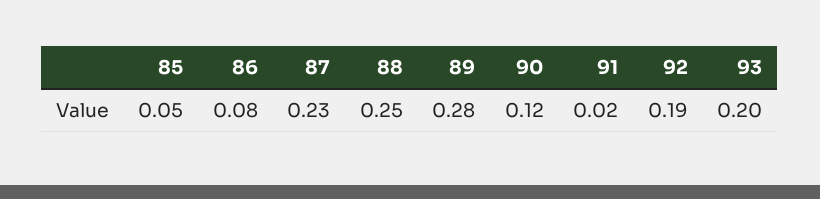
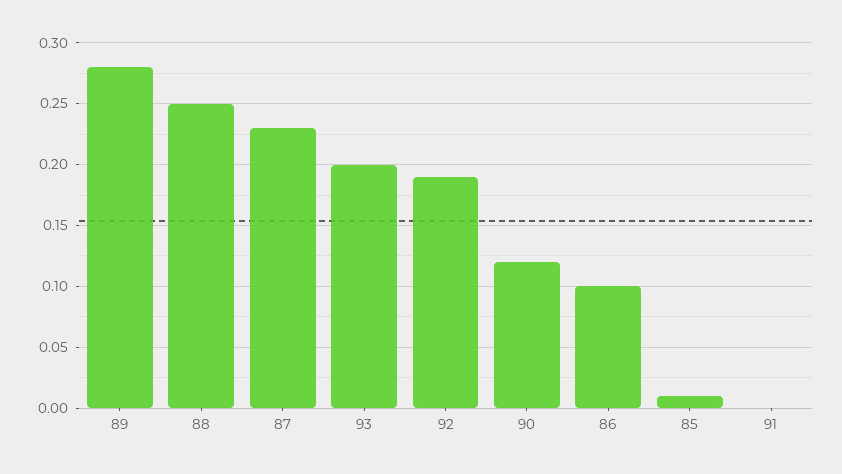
  {
-   "85": 0.05,
+   "85": 0.01,
-   "86": 0.08,
+   "86": 0.1,
    "87": 0.23,
    "88": 0.25,
    "89": 0.28,
    "90": 0.12,
-   "91": 0.02,
+   "91": 0,
    "92": 0.19,
    "93": 0.2
  }

